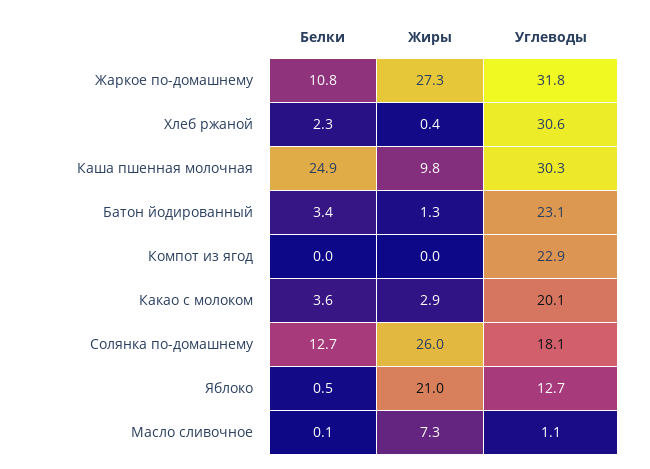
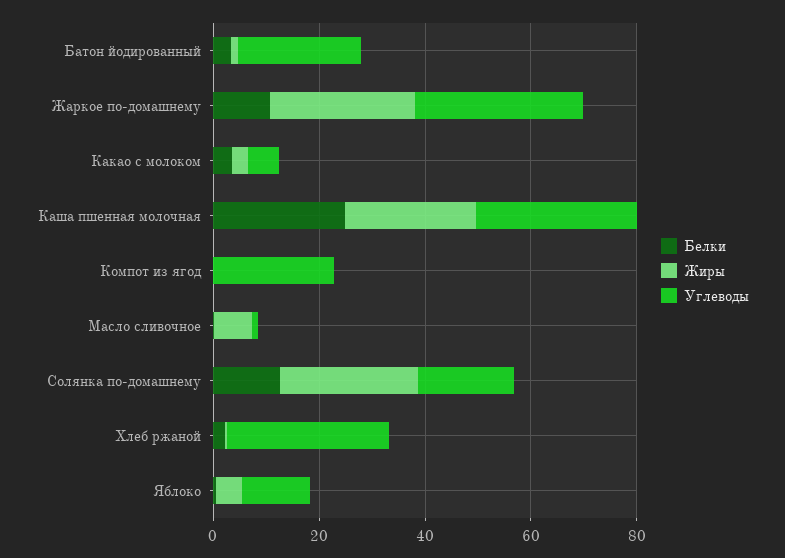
  {
    "Белки": {
      "Жаркое по-домашнему": 10.8,
      "Хлеб ржаной": 2.3,
      "Каша пшенная молочная": 24.9,
      "Батон йодированный": 3.4,
      "Компот из ягод": 0,
      "Какао с молоком": 3.6,
      "Солянка по-домашнему": 12.7,
      "Яблоко": 0.5,
      "Масло сливочное": 0.1
    },
    "Жиры": {
      "Жаркое по-домашнему": 27.3,
      "Хлеб ржаной": 0.4,
-     "Каша пшенная молочная": 9.8,
+     "Каша пшенная молочная": 25,
      "Батон йодированный": 1.3,
      "Компот из ягод": 0,
      "Какао с молоком": 2.9,
      "Солянка по-домашнему": 26,
-     "Яблоко": 21,
+     "Яблоко": 5,
      "Масло сливочное": 7.3
    },
    "Углеводы": {
      "Жаркое по-домашнему": 31.8,
      "Хлеб ржаной": 30.6,
      "Каша пшенная молочная": 30.3,
      "Батон йодированный": 23.1,
      "Компот из ягод": 22.9,
-     "Какао с молоком": 20.1,
+     "Какао с молоком": 5,
      "Солянка по-домашнему": 18.1,
      "Яблоко": 12.7,
      "Масло сливочное": 1.1
    }
  }

